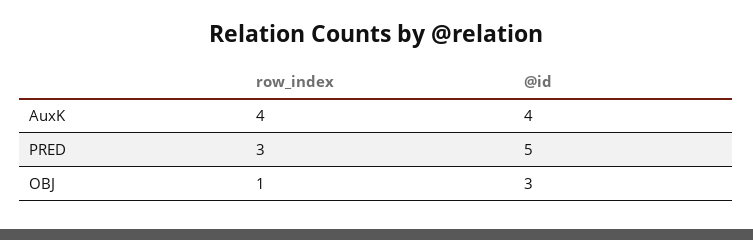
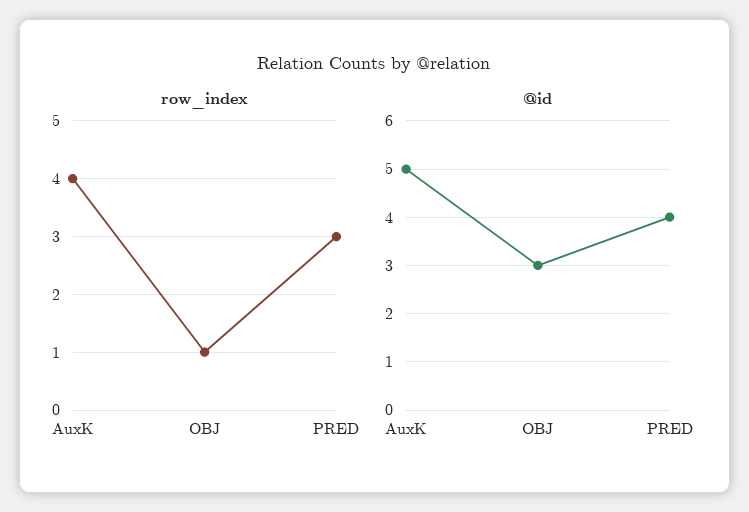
  {
    "row_index": {
      "AuxK": 4,
      "PRED": 3,
      "OBJ": 1
    },
    "@id": {
-     "AuxK": 4,
+     "AuxK": 5,
-     "PRED": 5,
+     "PRED": 4,
      "OBJ": 3
    }
  }

